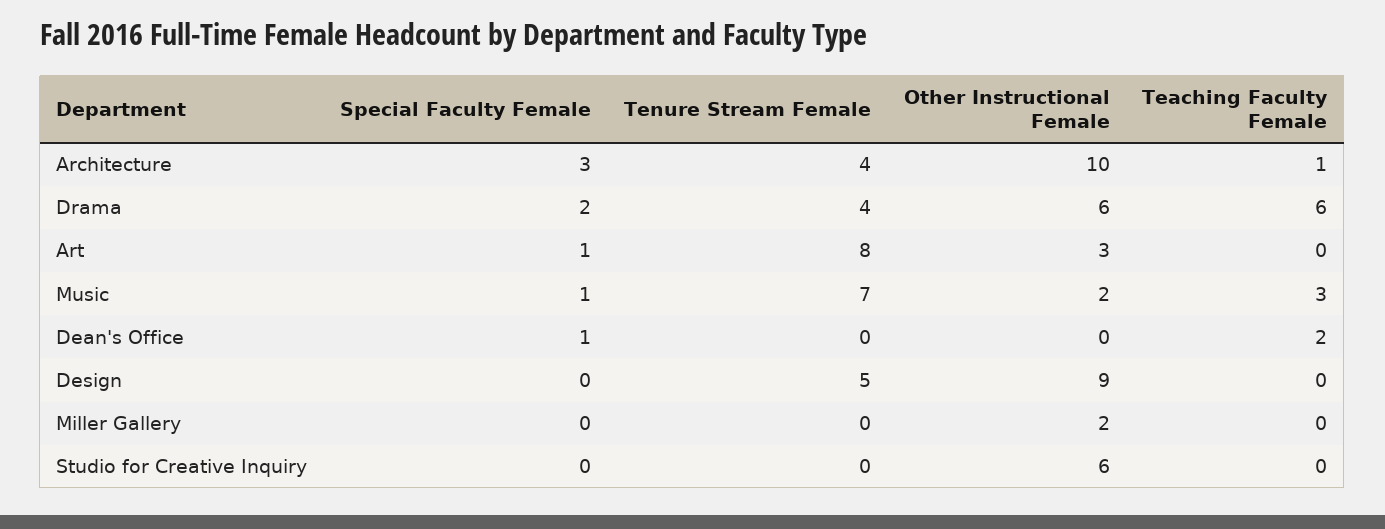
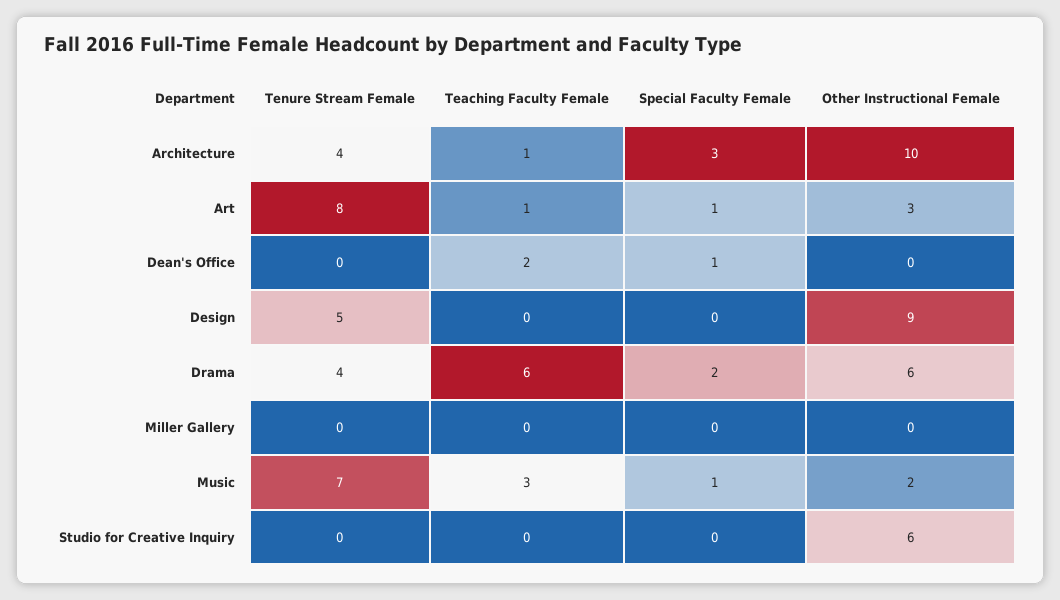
  {
    "Special Faculty Female": {
      "Architecture": 3,
      "Drama": 2,
      "Art": 1,
      "Music": 1,
      "Dean's Office": 1,
      "Design": 0,
      "Miller Gallery": 0,
      "Studio for Creative Inquiry": 0
    },
    "Tenure Stream Female": {
      "Architecture": 4,
      "Drama": 4,
      "Art": 8,
      "Music": 7,
      "Dean's Office": 0,
      "Design": 5,
      "Miller Gallery": 0,
      "Studio for Creative Inquiry": 0
    },
    "Other Instructional Female": {
      "Architecture": 10,
      "Drama": 6,
      "Art": 3,
      "Music": 2,
      "Dean's Office": 0,
      "Design": 9,
-     "Miller Gallery": 2,
+     "Miller Gallery": 0,
      "Studio for Creative Inquiry": 6
    },
    "Teaching Faculty Female": {
      "Architecture": 1,
      "Drama": 6,
-     "Art": 0,
+     "Art": 1,
      "Music": 3,
      "Dean's Office": 2,
      "Design": 0,
      "Miller Gallery": 0,
      "Studio for Creative Inquiry": 0
    }
  }

